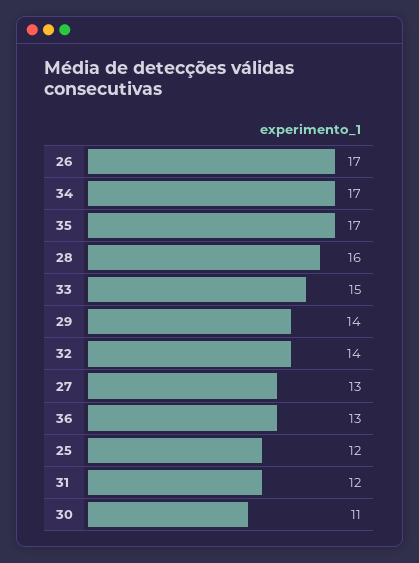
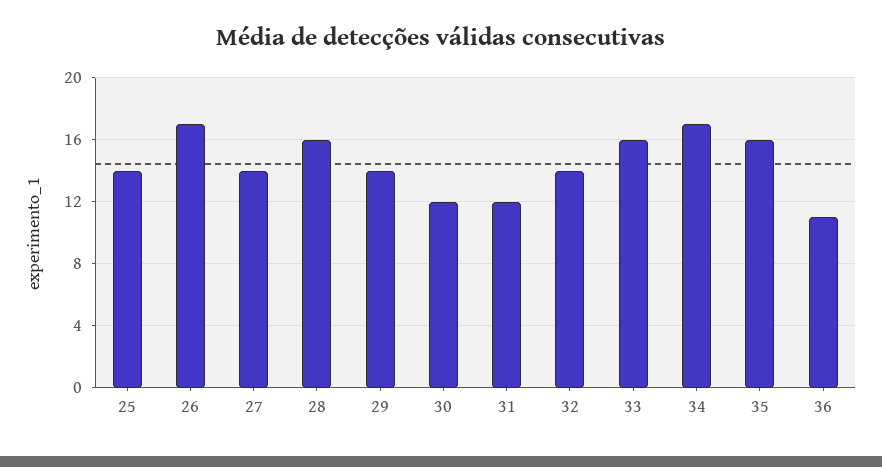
  {
    "26": 17,
    "34": 17,
-   "35": 17,
+   "35": 16,
    "28": 16,
-   "33": 15,
+   "33": 16,
    "29": 14,
    "32": 14,
-   "27": 13,
+   "27": 14,
-   "36": 13,
+   "36": 11,
-   "25": 12,
+   "25": 14,
    "31": 12,
-   "30": 11
+   "30": 12
  }

